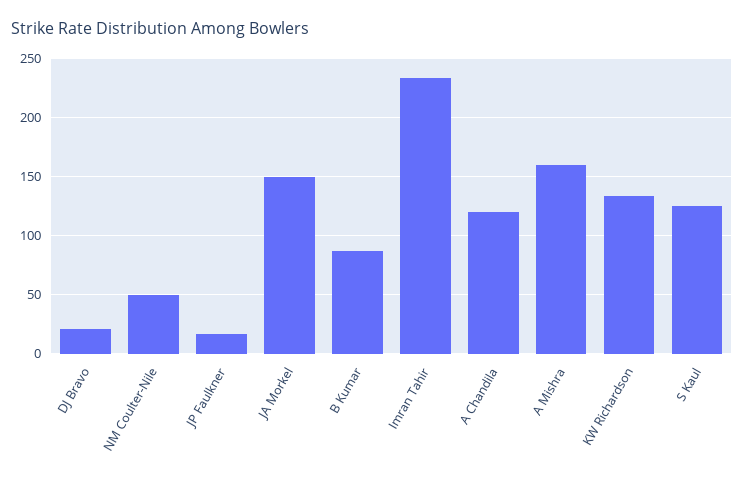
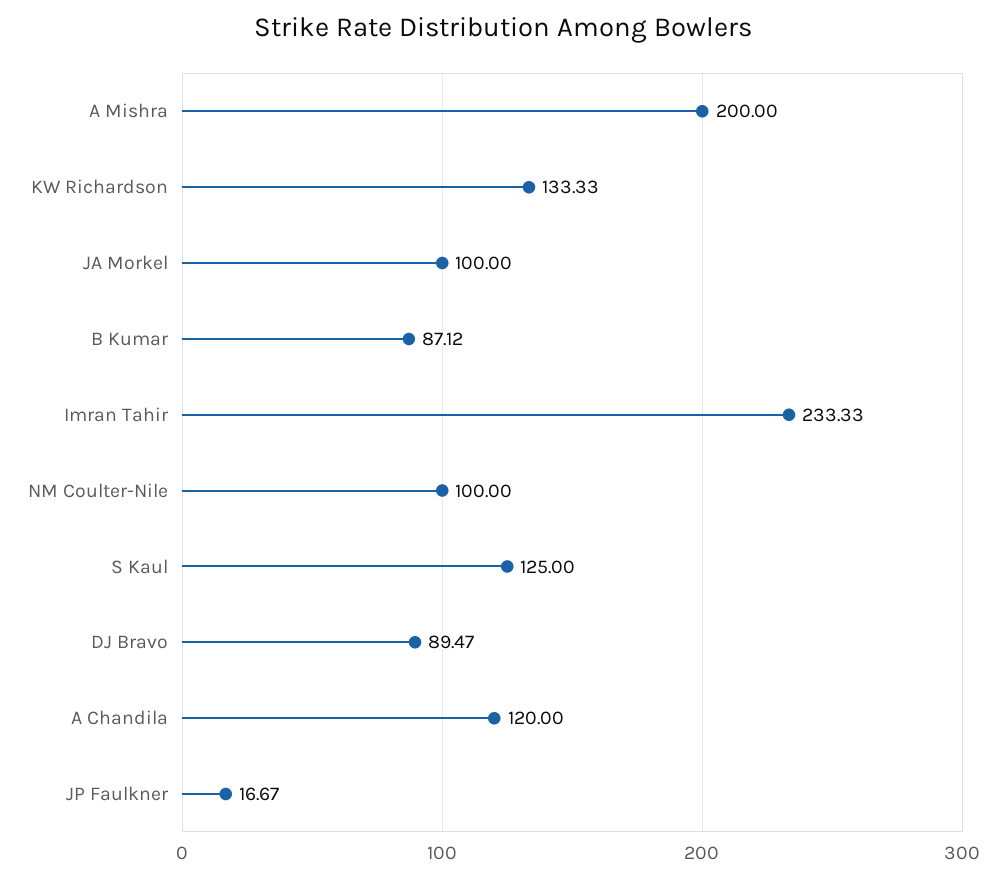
  {
-   "DJ Bravo": 20,
+   "DJ Bravo": 89.47,
-   "NM Coulter-Nile": 50,
+   "NM Coulter-Nile": 100,
    "JP Faulkner": 16.67,
-   "JA Morkel": 150,
+   "JA Morkel": 100,
    "B Kumar": 87.12,
    "Imran Tahir": 233.33,
    "A Chandila": 120,
-   "A Mishra": 160,
+   "A Mishra": 200,
    "KW Richardson": 133.33,
    "S Kaul": 125
  }

